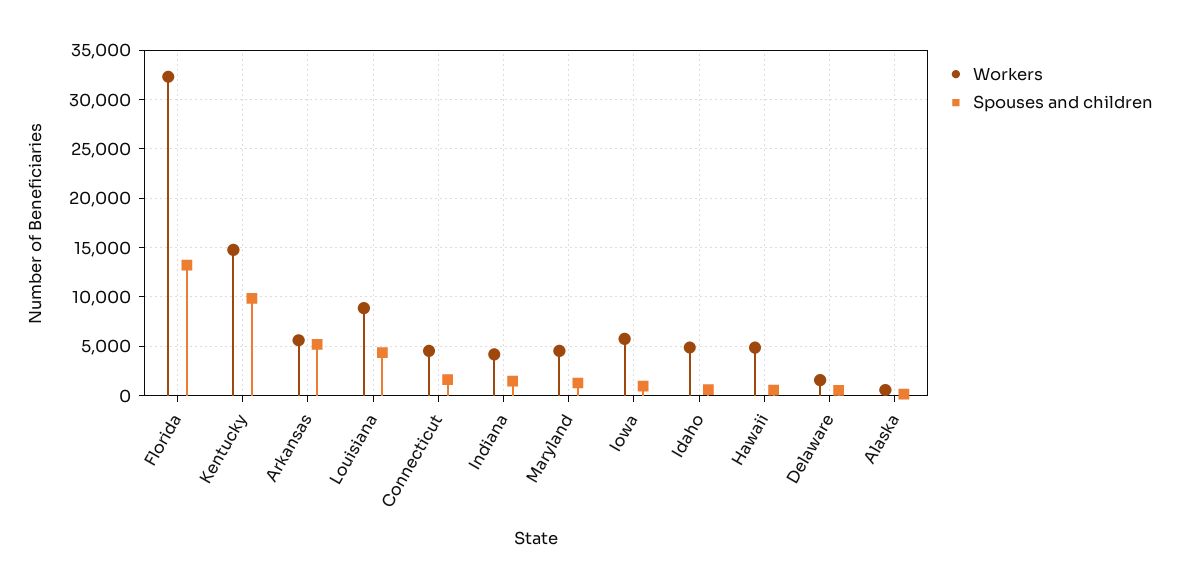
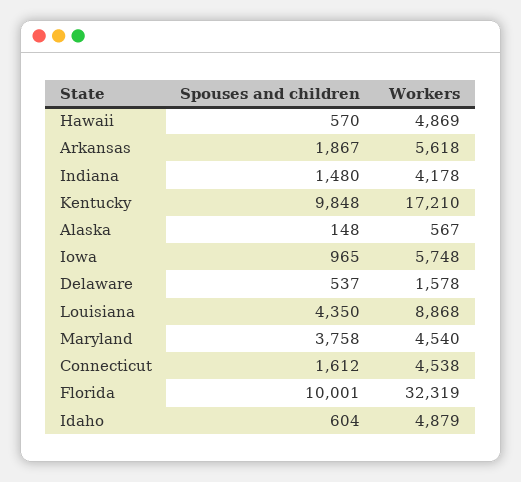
  {
    "Workers": {
      "Florida": 32319,
-     "Kentucky": 15000,
+     "Kentucky": 17210,
      "Arkansas": 5618,
      "Louisiana": 8868,
      "Connecticut": 4538,
      "Indiana": 4178,
      "Maryland": 4540,
      "Iowa": 5748,
      "Idaho": 4879,
      "Hawaii": 4869,
      "Delaware": 1578,
      "Alaska": 567
    },
    "Spouses and children": {
-     "Florida": 13000,
+     "Florida": 10001,
      "Kentucky": 9848,
-     "Arkansas": 5000,
+     "Arkansas": 1867,
      "Louisiana": 4350,
      "Connecticut": 1612,
      "Indiana": 1480,
-     "Maryland": 1000,
+     "Maryland": 3758,
      "Iowa": 965,
      "Idaho": 604,
      "Hawaii": 570,
      "Delaware": 537,
      "Alaska": 148
    }
  }

